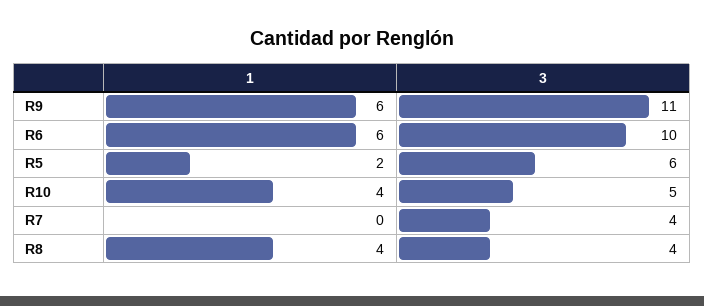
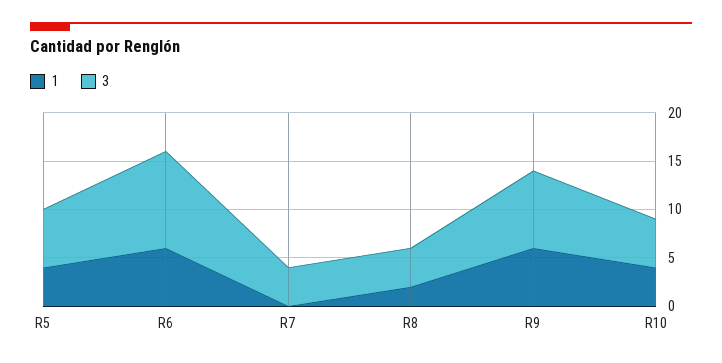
  {
    "1": {
      "R9": 6,
      "R6": 6,
-     "R5": 2,
+     "R5": 4,
      "R10": 4,
      "R7": 0,
-     "R8": 4
+     "R8": 2
    },
    "3": {
-     "R9": 11,
+     "R9": 8,
      "R6": 10,
      "R5": 6,
      "R10": 5,
      "R7": 4,
      "R8": 4
    }
  }

